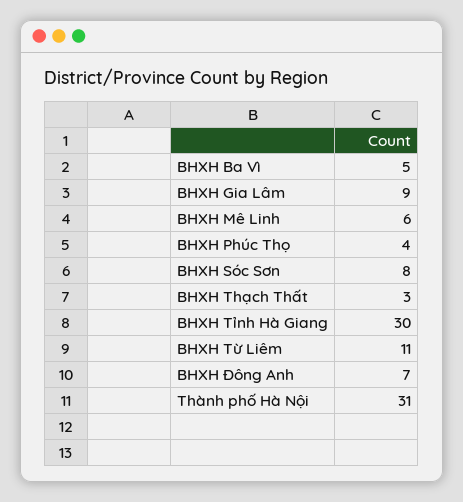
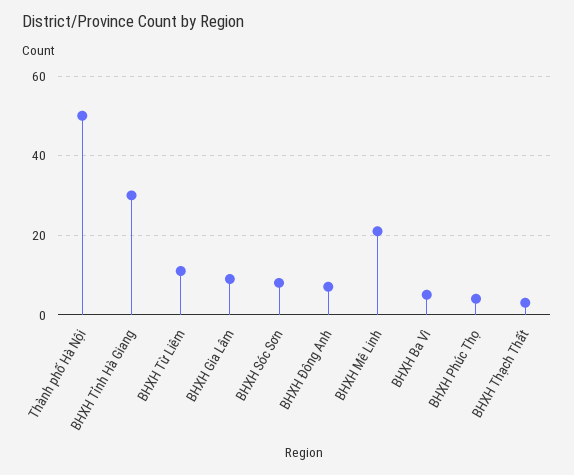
  {
    "BHXH Ba Vì": 5,
    "BHXH Gia Lâm": 9,
-   "BHXH Mê Linh": 6,
+   "BHXH Mê Linh": 20,
    "BHXH Phúc Thọ": 4,
    "BHXH Sóc Sơn": 8,
    "BHXH Thạch Thất": 3,
    "BHXH Tỉnh Hà Giang": 30,
    "BHXH Từ Liêm": 11,
    "BHXH Đông Anh": 7,
-   "Thành phố Hà Nội": 31
+   "Thành phố Hà Nội": 50
  }

